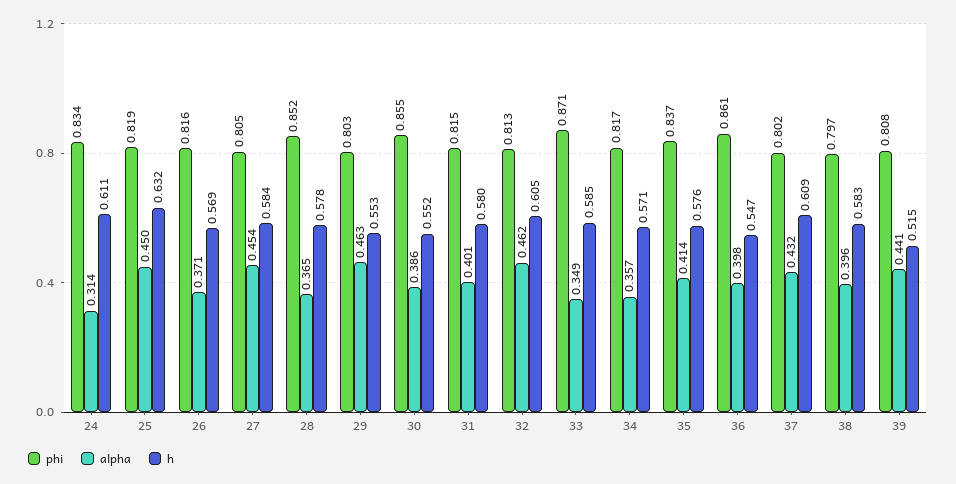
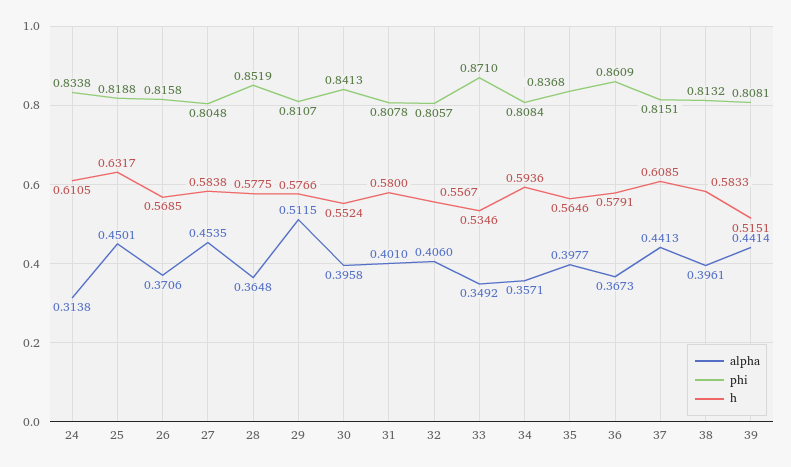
  {
    "phi": {
      "24": 0.8338,
      "25": 0.8188,
      "26": 0.8158,
      "27": 0.8048,
      "28": 0.8519,
-     "29": 0.803,
+     "29": 0.8107,
-     "30": 0.855,
+     "30": 0.8413,
-     "31": 0.815,
+     "31": 0.8078,
-     "32": 0.813,
+     "32": 0.8057,
      "33": 0.871,
-     "34": 0.817,
+     "34": 0.8084,
      "35": 0.8368,
      "36": 0.8609,
-     "37": 0.802,
+     "37": 0.8151,
-     "38": 0.797,
+     "38": 0.8132,
      "39": 0.8081
    },
    "alpha": {
      "24": 0.3138,
      "25": 0.4501,
      "26": 0.3706,
      "27": 0.4535,
      "28": 0.3648,
-     "29": 0.463,
+     "29": 0.5115,
-     "30": 0.386,
+     "30": 0.3958,
      "31": 0.401,
-     "32": 0.462,
+     "32": 0.406,
      "33": 0.3492,
      "34": 0.3571,
-     "35": 0.414,
+     "35": 0.3977,
-     "36": 0.398,
+     "36": 0.3673,
-     "37": 0.432,
+     "37": 0.4413,
      "38": 0.3961,
      "39": 0.4414
    },
    "h": {
      "24": 0.6105,
      "25": 0.6317,
      "26": 0.5685,
      "27": 0.5838,
      "28": 0.5775,
-     "29": 0.553,
+     "29": 0.5766,
      "30": 0.5524,
      "31": 0.58,
-     "32": 0.605,
+     "32": 0.5567,
-     "33": 0.585,
+     "33": 0.5346,
-     "34": 0.571,
+     "34": 0.5936,
-     "35": 0.576,
+     "35": 0.5646,
-     "36": 0.547,
+     "36": 0.5791,
      "37": 0.6085,
      "38": 0.5833,
      "39": 0.5151
    }
  }

